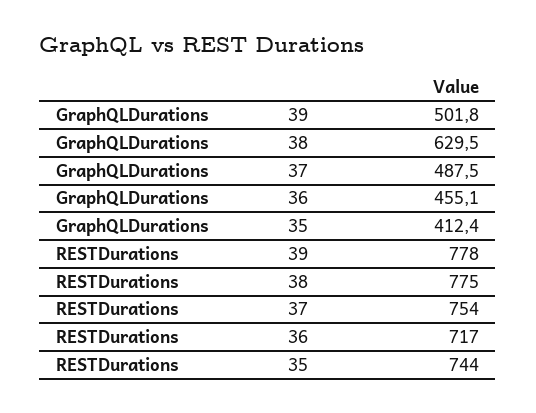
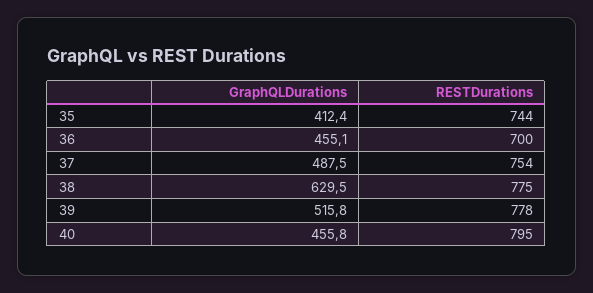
  {
    "GraphQLDurations": {
-     "39": 501.8,
+     "39": 515.8,
      "38": 629.5,
      "37": 487.5,
      "36": 455.1,
-     "35": 412.4
+     "35": 412.4,
+     "40": 455.8
    },
    "RESTDurations": {
      "39": 778,
      "38": 775,
      "37": 754,
-     "36": 717,
+     "36": 700,
-     "35": 744
+     "35": 744,
+     "40": 795
    }
  }

